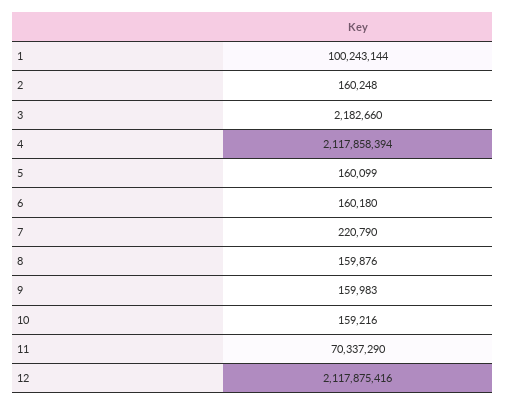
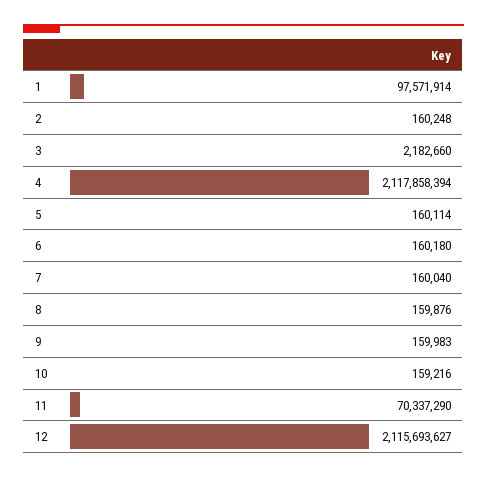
  {
-   "1": 100243144,
+   "1": 97571914,
    "2": 160248,
    "3": 2182660,
    "4": 2117858394,
-   "5": 160099,
+   "5": 160114,
    "6": 160180,
-   "7": 220790,
+   "7": 160040,
    "8": 159876,
    "9": 159983,
    "10": 159216,
    "11": 70337290,
-   "12": 2117875416
+   "12": 2115693627
  }

